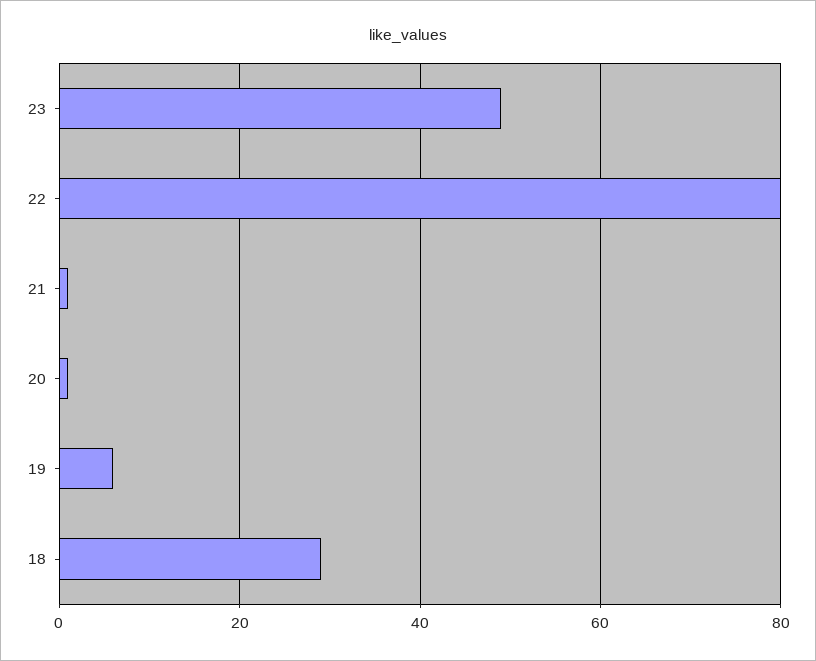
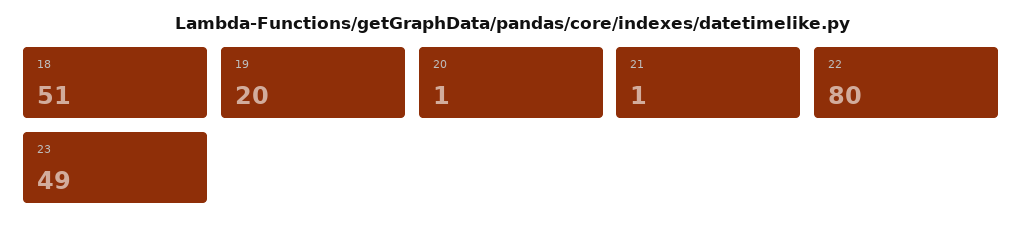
  {
    "23": 49,
    "22": 80,
    "21": 1,
    "20": 1,
-   "19": 5,
+   "19": 20,
-   "18": 30
+   "18": 51
  }

